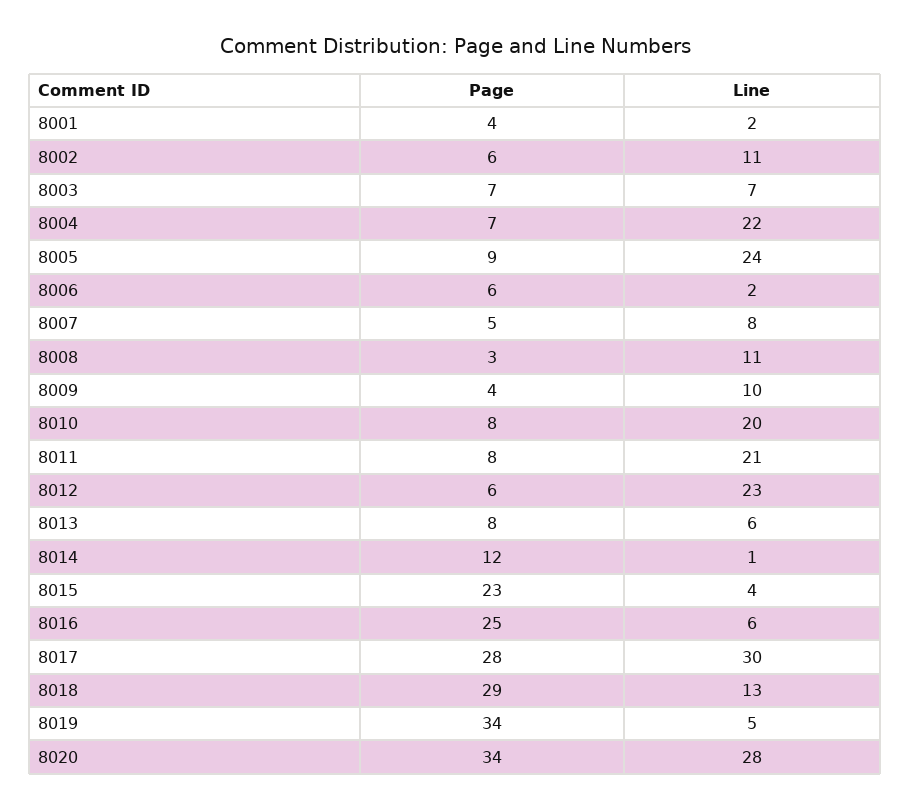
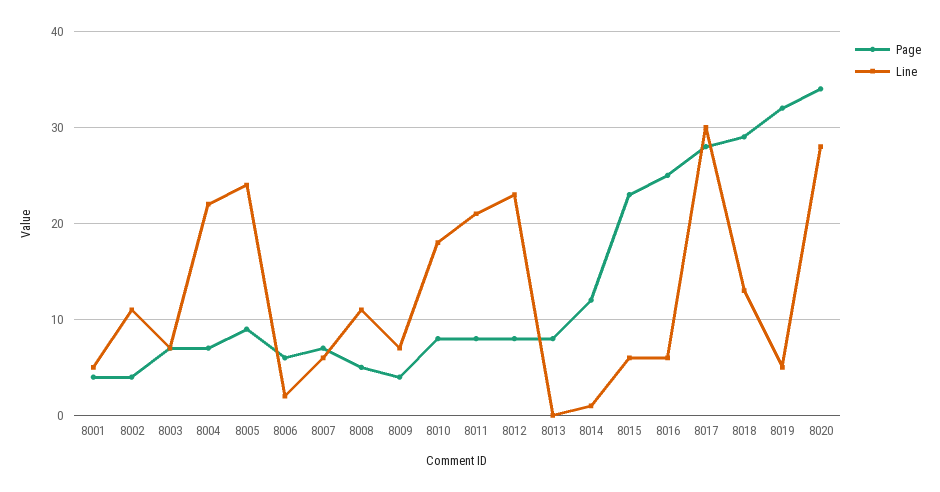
  {
    "Page": {
      "8001": 4,
-     "8002": 6,
+     "8002": 4,
      "8003": 7,
      "8004": 7,
      "8005": 9,
      "8006": 6,
-     "8007": 5,
+     "8007": 7,
-     "8008": 3,
+     "8008": 5,
      "8009": 4,
      "8010": 8,
      "8011": 8,
-     "8012": 6,
+     "8012": 8,
      "8013": 8,
      "8014": 12,
      "8015": 23,
      "8016": 25,
      "8017": 28,
      "8018": 29,
-     "8019": 34,
+     "8019": 32,
      "8020": 34
    },
    "Line": {
-     "8001": 2,
+     "8001": 5,
      "8002": 11,
      "8003": 7,
      "8004": 22,
      "8005": 24,
      "8006": 2,
-     "8007": 8,
+     "8007": 6,
      "8008": 11,
-     "8009": 10,
+     "8009": 7,
-     "8010": 20,
+     "8010": 18,
      "8011": 21,
      "8012": 23,
-     "8013": 6,
+     "8013": 0,
      "8014": 1,
-     "8015": 4,
+     "8015": 6,
      "8016": 6,
      "8017": 30,
      "8018": 13,
      "8019": 5,
      "8020": 28
    }
  }

